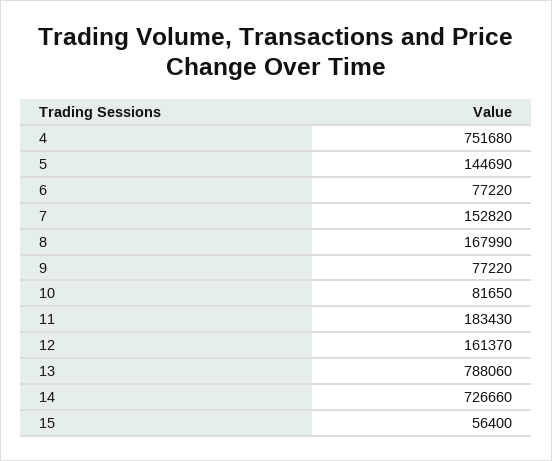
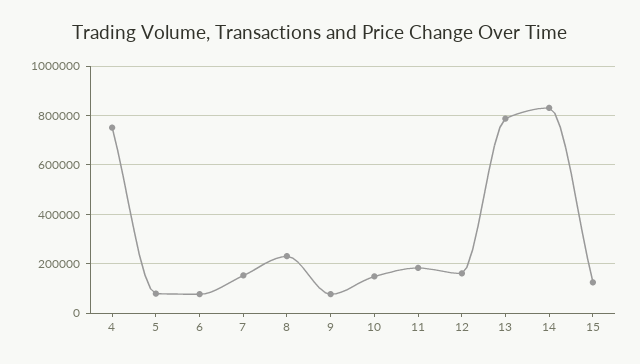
  {
    "4": 751680,
-   "5": 144690,
+   "5": 75000,
    "6": 77220,
    "7": 152820,
-   "8": 167990,
+   "8": 225000,
    "9": 77220,
-   "10": 81650,
+   "10": 150000,
    "11": 183430,
    "12": 161370,
    "13": 788060,
-   "14": 726660,
+   "14": 825000,
-   "15": 56400
+   "15": 125000
  }

